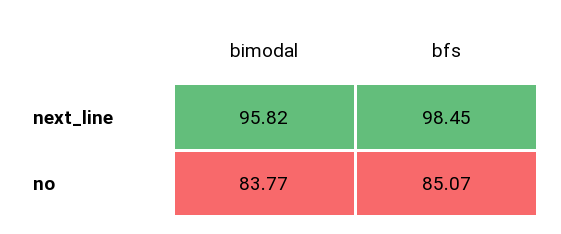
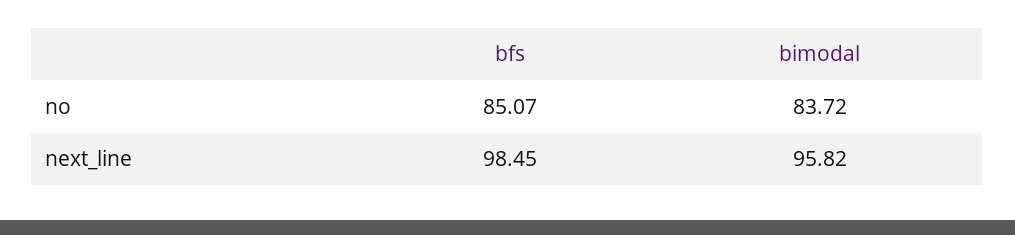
  {
    "bimodal": {
      "next_line": 95.82,
-     "no": 83.77
+     "no": 83.72
    },
    "bfs": {
      "next_line": 98.45,
      "no": 85.07
    }
  }

